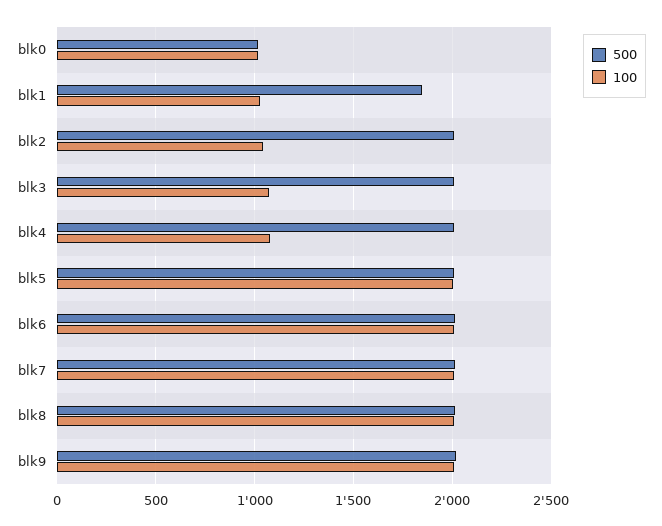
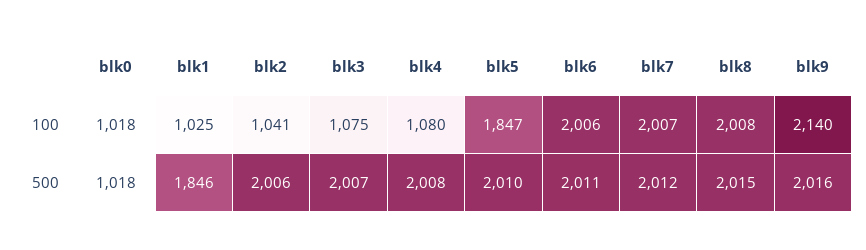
  {
    "500": {
      "blk0": 1018,
      "blk1": 1846,
      "blk2": 2006,
      "blk3": 2007,
      "blk4": 2008,
      "blk5": 2010,
      "blk6": 2011,
      "blk7": 2012,
      "blk8": 2015,
      "blk9": 2016
    },
    "100": {
      "blk0": 1018,
      "blk1": 1025,
      "blk2": 1041,
      "blk3": 1075,
      "blk4": 1080,
-     "blk5": 2000,
+     "blk5": 1847,
      "blk6": 2006,
      "blk7": 2007,
      "blk8": 2008,
-     "blk9": 2000
+     "blk9": 2140
    }
  }

